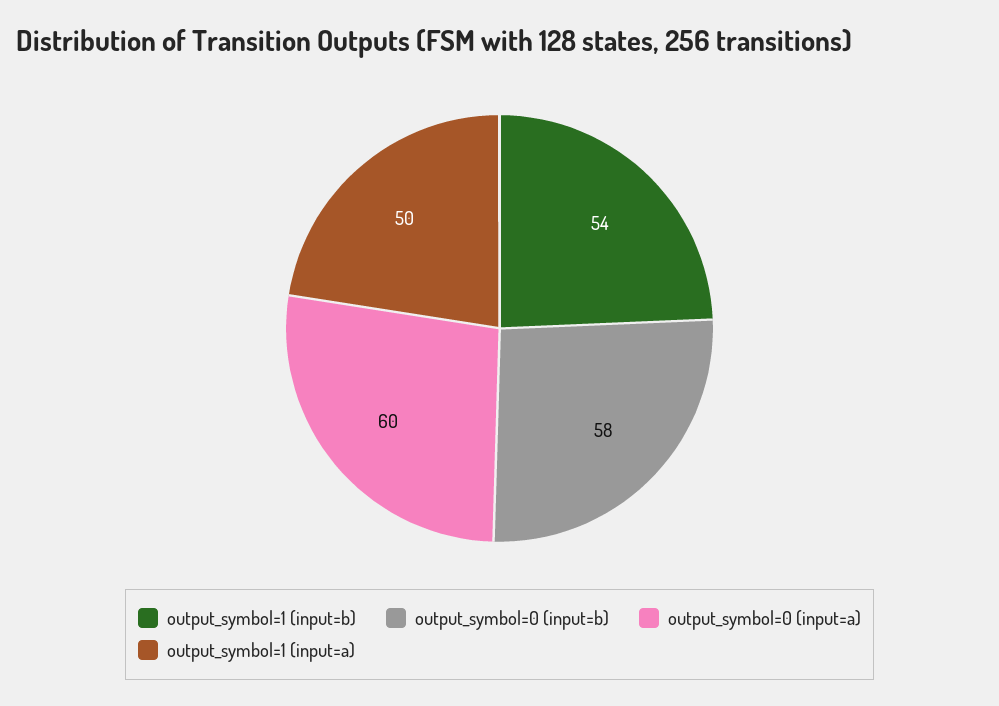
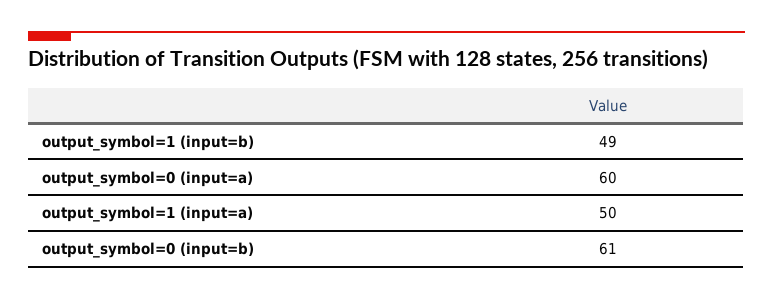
  {
-   "output_symbol=1 (input=b)": 54,
+   "output_symbol=1 (input=b)": 49,
-   "output_symbol=0 (input=b)": 58,
+   "output_symbol=0 (input=b)": 61,
    "output_symbol=0 (input=a)": 60,
    "output_symbol=1 (input=a)": 50
  }

